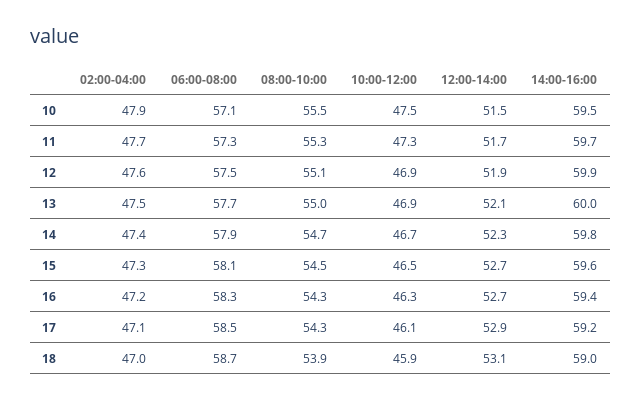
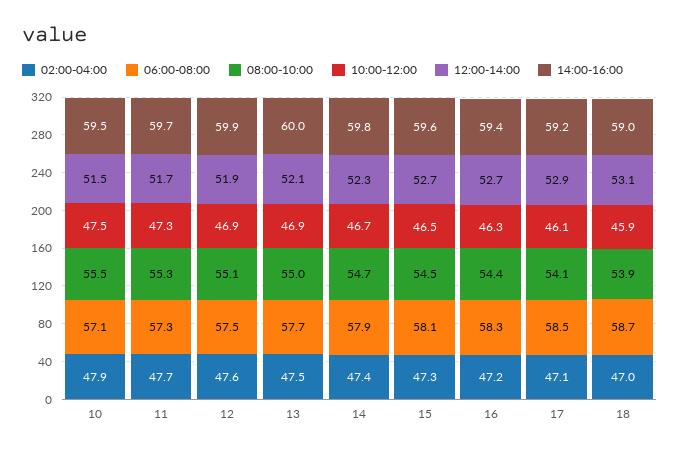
  {
    "02:00-04:00": {
      "10": 47.9,
      "11": 47.7,
      "12": 47.6,
      "13": 47.5,
      "14": 47.4,
      "15": 47.3,
      "16": 47.2,
      "17": 47.1,
      "18": 47
    },
    "06:00-08:00": {
      "10": 57.1,
      "11": 57.3,
      "12": 57.5,
      "13": 57.7,
      "14": 57.9,
      "15": 58.1,
      "16": 58.3,
      "17": 58.5,
      "18": 58.7
    },
    "08:00-10:00": {
      "10": 55.5,
      "11": 55.3,
      "12": 55.1,
      "13": 55,
      "14": 54.7,
      "15": 54.5,
-     "16": 54.3,
+     "16": 54.4,
-     "17": 54.3,
+     "17": 54.1,
      "18": 53.9
    },
    "10:00-12:00": {
      "10": 47.5,
      "11": 47.3,
      "12": 46.9,
      "13": 46.9,
      "14": 46.7,
      "15": 46.5,
      "16": 46.3,
      "17": 46.1,
      "18": 45.9
    },
    "12:00-14:00": {
      "10": 51.5,
      "11": 51.7,
      "12": 51.9,
      "13": 52.1,
      "14": 52.3,
      "15": 52.7,
      "16": 52.7,
      "17": 52.9,
      "18": 53.1
    },
    "14:00-16:00": {
      "10": 59.5,
      "11": 59.7,
      "12": 59.9,
      "13": 60,
      "14": 59.8,
      "15": 59.6,
      "16": 59.4,
      "17": 59.2,
      "18": 59
    }
  }

